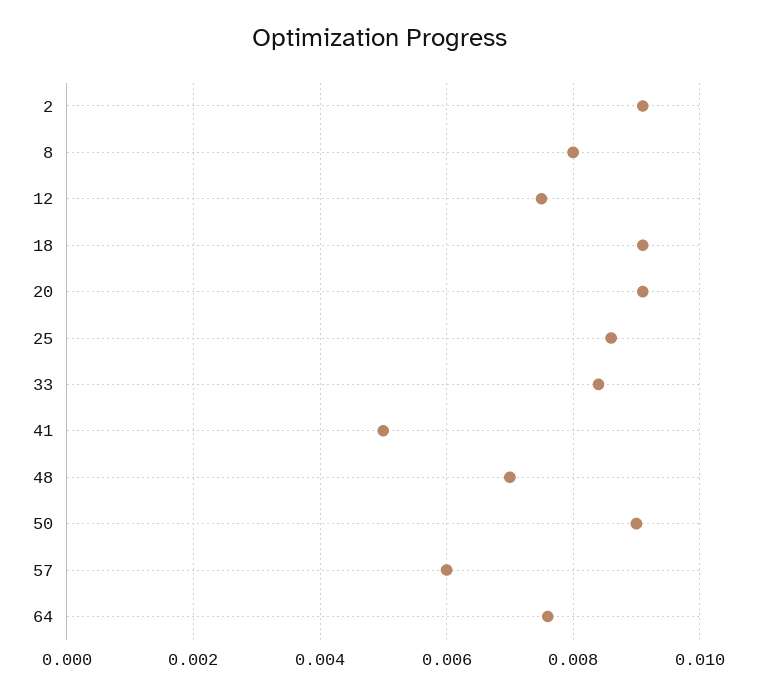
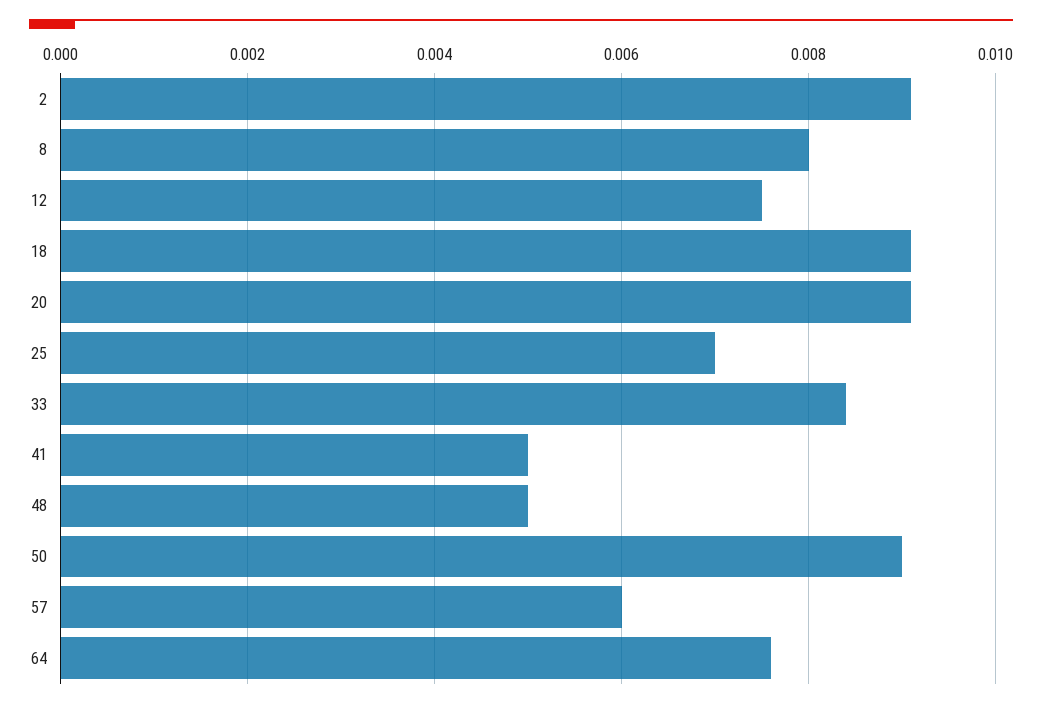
  {
    "2": 0.009,
    "8": 0.008,
    "12": 0.0075,
    "18": 0.009,
    "20": 0.009,
-   "25": 0.0085,
+   "25": 0.007,
    "33": 0.0085,
    "41": 0.005,
-   "48": 0.007,
+   "48": 0.005,
    "50": 0.009,
    "57": 0.006,
    "64": 0.0075
  }

